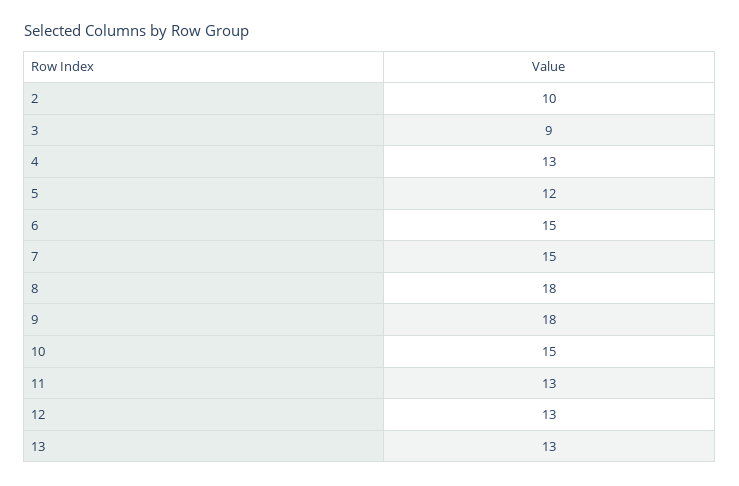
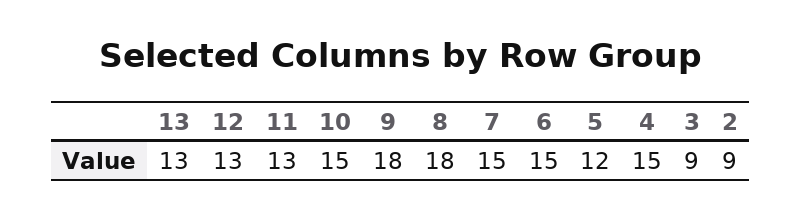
  {
-   "2": 10,
+   "2": 9,
    "3": 9,
-   "4": 13,
+   "4": 15,
    "5": 12,
    "6": 15,
    "7": 15,
    "8": 18,
    "9": 18,
    "10": 15,
    "11": 13,
    "12": 13,
    "13": 13
  }

